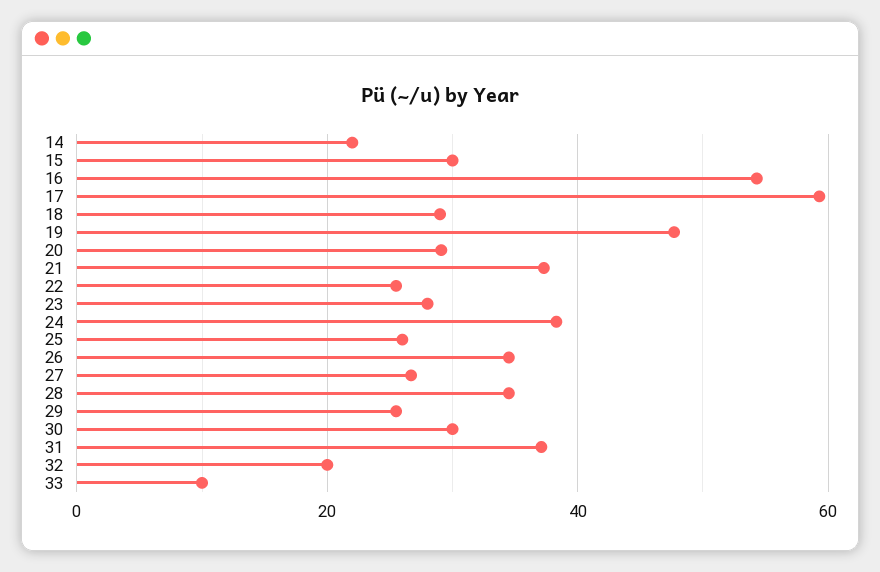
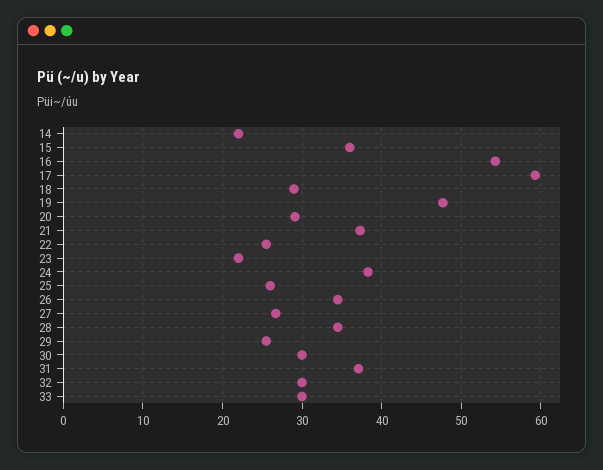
  {
    "14": 22,
-   "15": 30,
+   "15": 36,
    "16": 54,
    "17": 59,
    "18": 29,
    "19": 48,
    "20": 29,
    "21": 37,
    "22": 26,
-   "23": 28,
+   "23": 22,
    "24": 38,
    "25": 26,
    "26": 35,
    "27": 27,
    "28": 35,
    "29": 26,
    "30": 30,
    "31": 37,
-   "32": 20,
+   "32": 30,
-   "33": 10
+   "33": 30
  }

